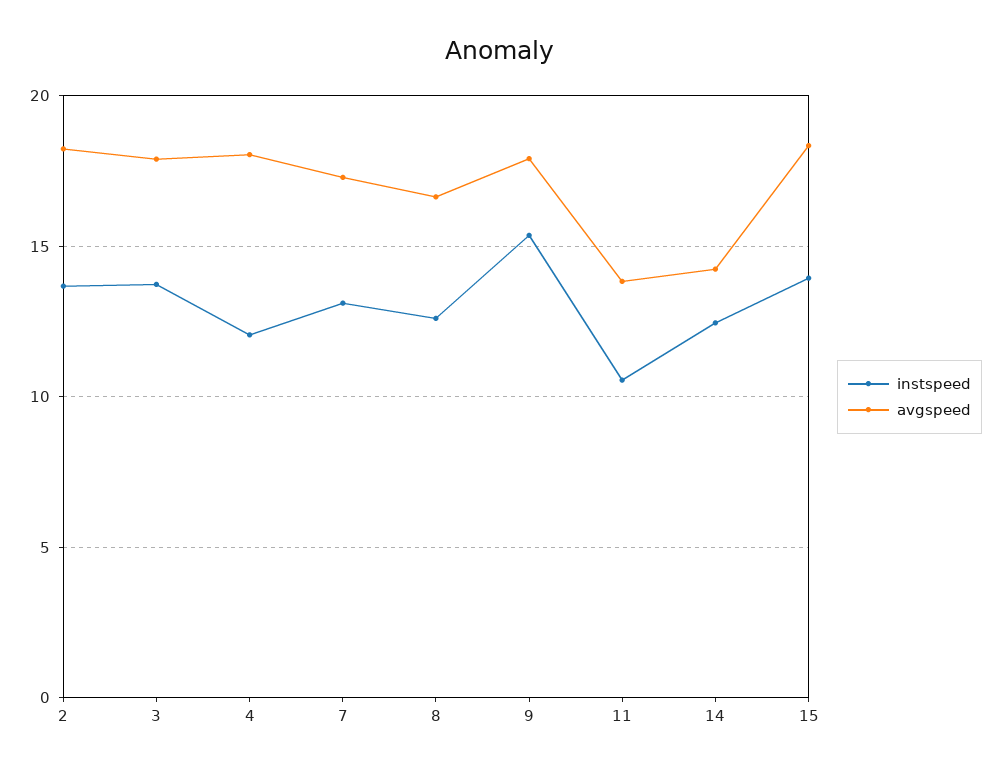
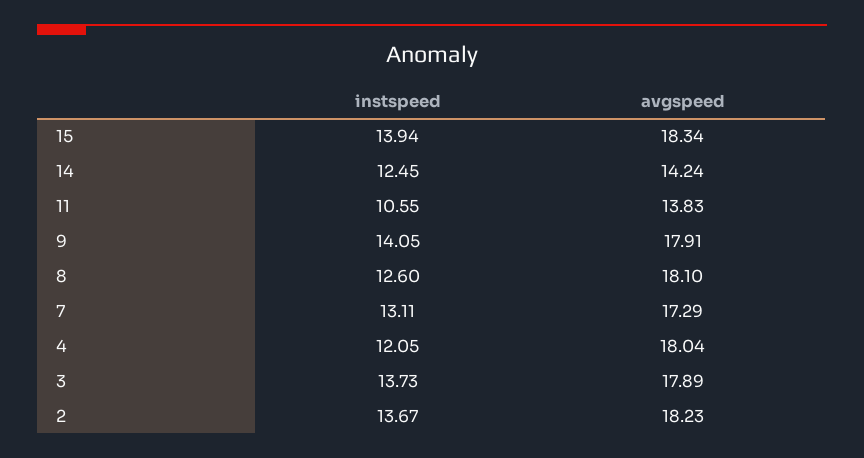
  {
    "instspeed": {
      "2": 13.67,
      "3": 13.73,
      "4": 12.05,
      "7": 13.11,
      "8": 12.6,
-     "9": 15.5,
+     "9": 14.05,
      "11": 10.55,
      "14": 12.45,
      "15": 13.94
    },
    "avgspeed": {
      "2": 18.23,
      "3": 17.89,
      "4": 18.04,
      "7": 17.29,
-     "8": 16.5,
+     "8": 18.1,
      "9": 17.91,
      "11": 13.83,
      "14": 14.24,
      "15": 18.34
    }
  }

